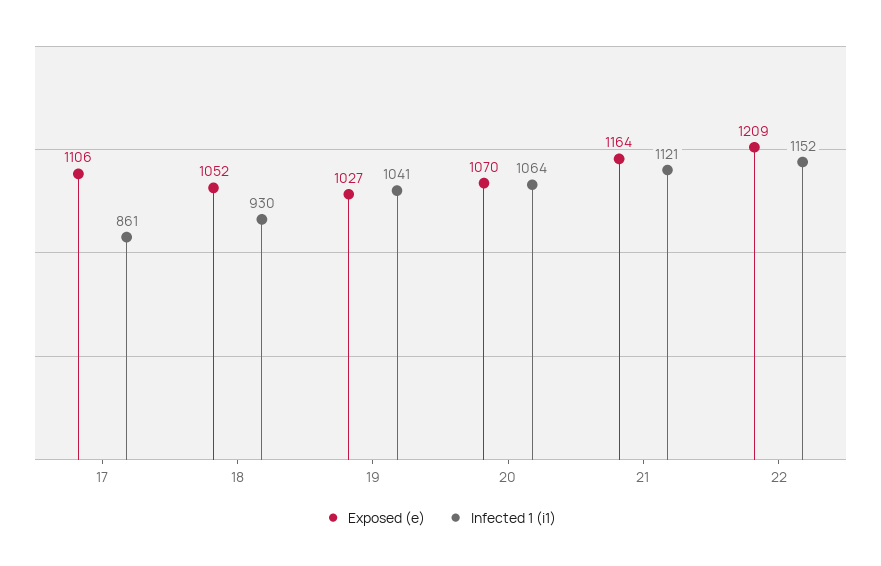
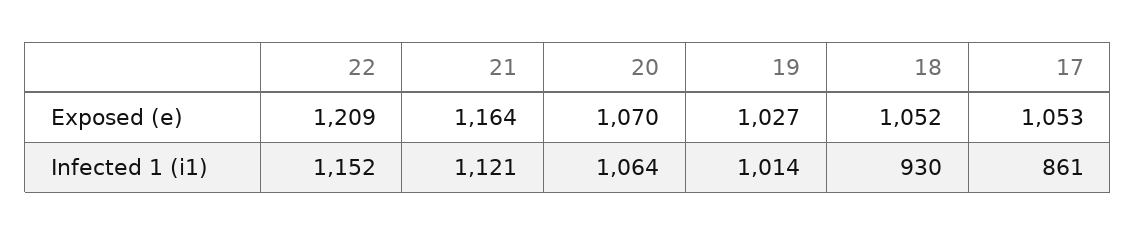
  {
    "Exposed (e)": {
-     "17": 1106,
+     "17": 1053,
      "18": 1052,
      "19": 1027,
      "20": 1070,
      "21": 1164,
      "22": 1209
    },
    "Infected 1 (i1)": {
      "17": 861,
      "18": 930,
-     "19": 1041,
+     "19": 1014,
      "20": 1064,
      "21": 1121,
      "22": 1152
    }
  }

